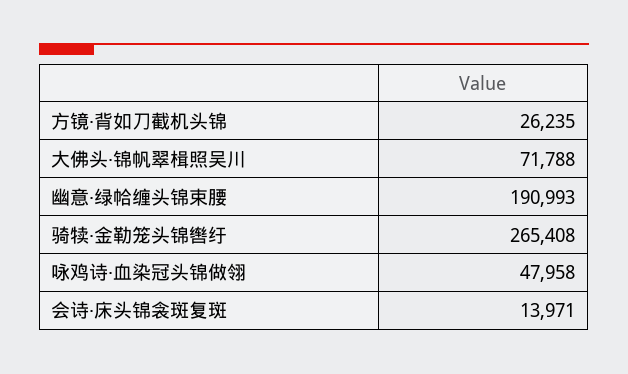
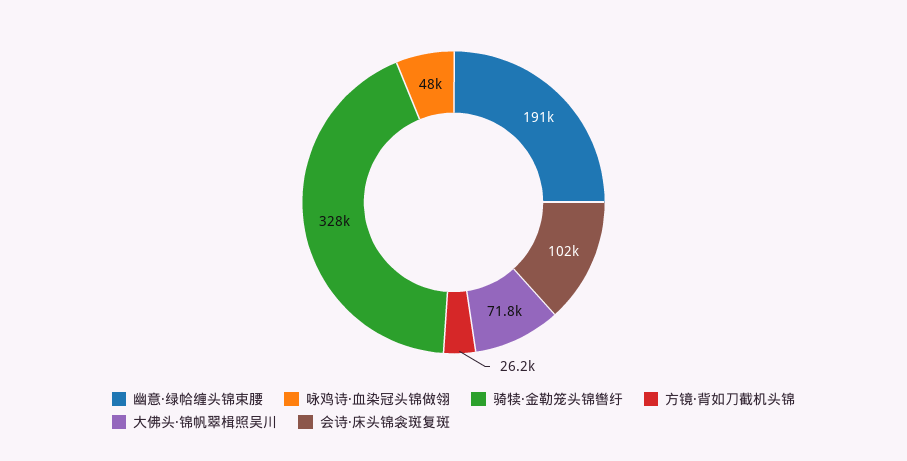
  {
    "方镜·背如刀截机头锦": 26235,
    "大佛头·锦帆翠楫照吴川": 71788,
    "幽意·绿帢缠头锦束腰": 190993,
-   "骑犊·金勒笼头锦辔纡": 265408,
+   "骑犊·金勒笼头锦辔纡": 328000,
    "咏鸡诗·血染冠头锦做翎": 47958,
-   "会诗·床头锦衾斑复斑": 13971
+   "会诗·床头锦衾斑复斑": 102000
  }

